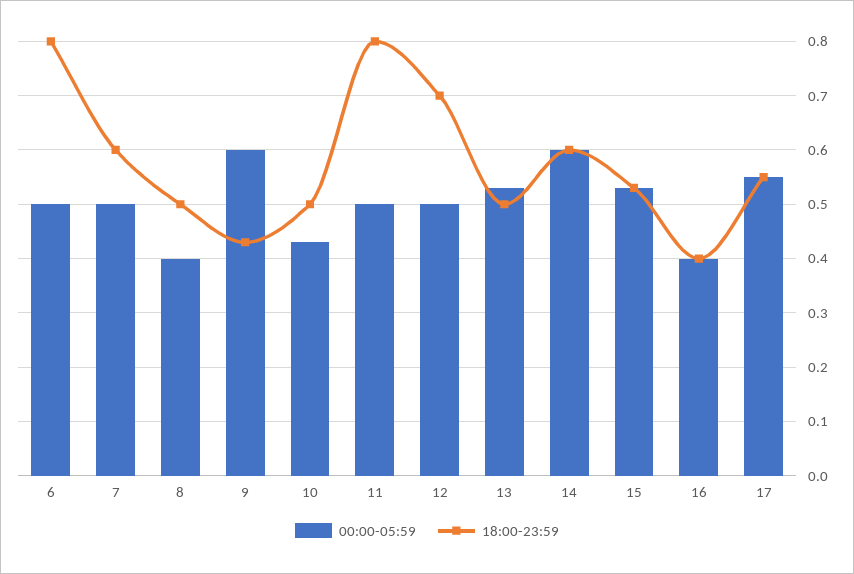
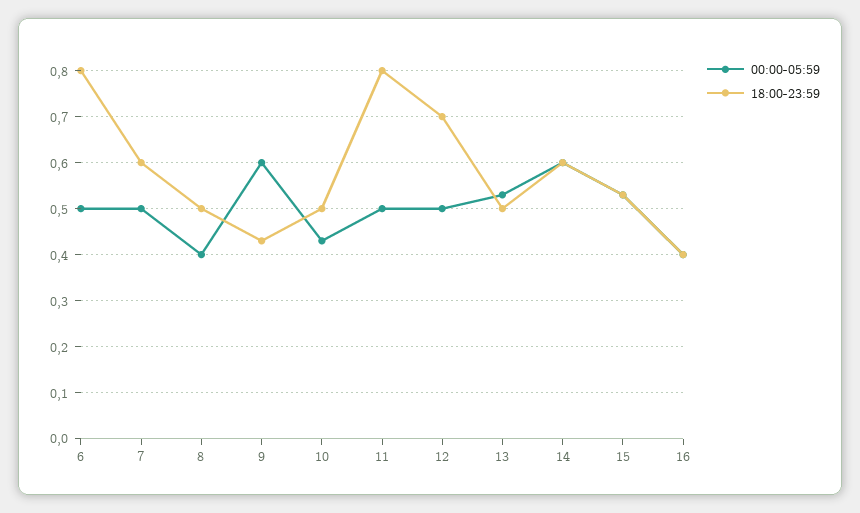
  {
    "00:00-05:59": {
      "6": 0.5,
      "7": 0.5,
      "8": 0.4,
      "9": 0.6,
      "10": 0.45,
      "11": 0.5,
      "12": 0.5,
      "13": 0.55,
      "14": 0.6,
      "15": 0.55,
-     "16": 0.4,
+     "16": 0.4
-     "17": 0.55
    },
    "18:00-23:59": {
      "6": 0.8,
      "7": 0.6,
      "8": 0.5,
      "9": 0.45,
      "10": 0.5,
      "11": 0.8,
      "12": 0.7,
      "13": 0.5,
      "14": 0.6,
      "15": 0.55,
-     "16": 0.4,
+     "16": 0.4
-     "17": 0.55
    }
  }

